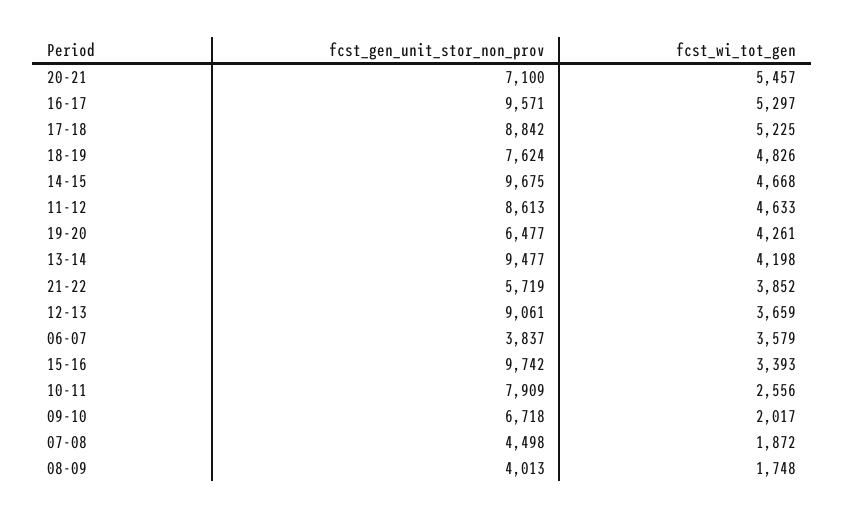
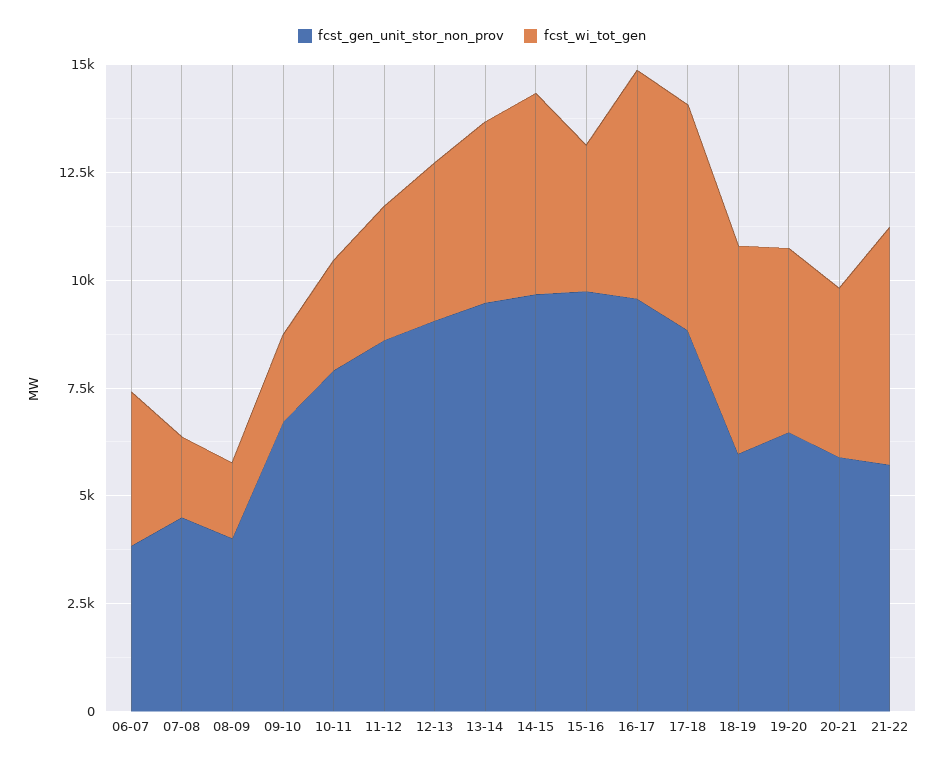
  {
    "fcst_gen_unit_stor_non_prov": {
-     "20-21": 7100,
+     "20-21": 6000,
      "16-17": 9571,
      "17-18": 8842,
-     "18-19": 7624,
+     "18-19": 6000,
      "14-15": 9675,
      "11-12": 8613,
      "19-20": 6477,
      "13-14": 9477,
      "21-22": 5719,
      "12-13": 9061,
      "06-07": 3837,
      "15-16": 9742,
      "10-11": 7909,
      "09-10": 6718,
      "07-08": 4498,
      "08-09": 4013
    },
    "fcst_wi_tot_gen": {
-     "20-21": 5457,
+     "20-21": 4000,
      "16-17": 5297,
      "17-18": 5225,
      "18-19": 4826,
      "14-15": 4668,
-     "11-12": 4633,
+     "11-12": 3000,
      "19-20": 4261,
      "13-14": 4198,
-     "21-22": 3852,
+     "21-22": 5500,
      "12-13": 3659,
      "06-07": 3579,
      "15-16": 3393,
      "10-11": 2556,
      "09-10": 2017,
      "07-08": 1872,
      "08-09": 1748
    }
  }

